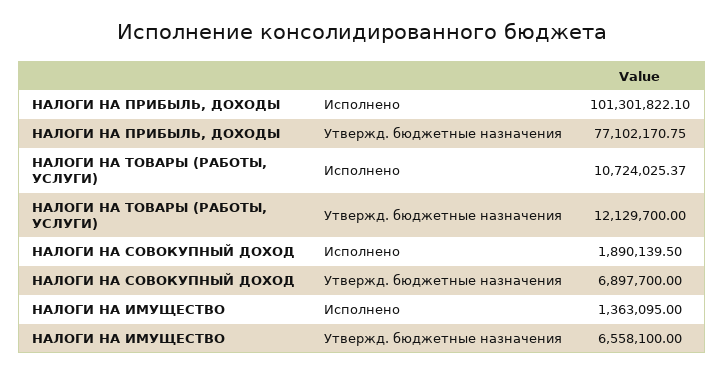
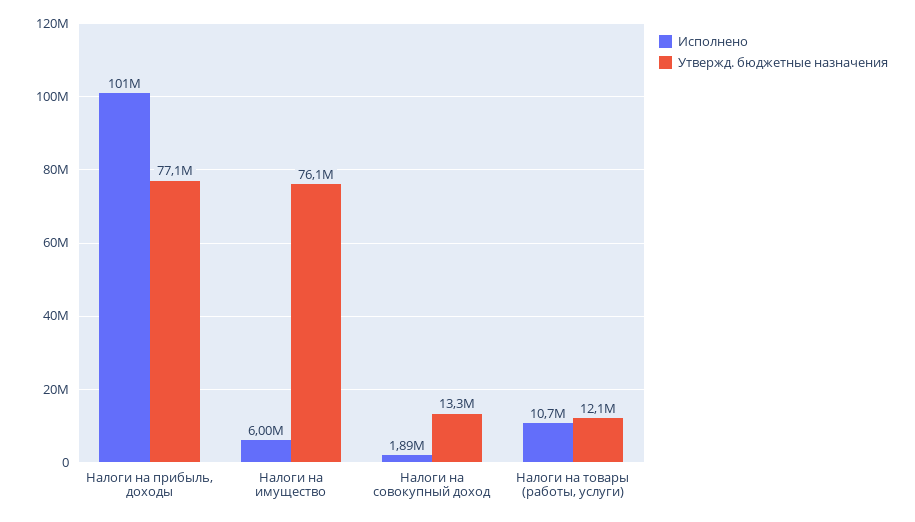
  {
    "Исполнено": {
      "НАЛОГИ НА ПРИБЫЛЬ, ДОХОДЫ": 101301822.1,
      "НАЛОГИ НА ТОВАРЫ (РАБОТЫ, УСЛУГИ)": 10724025.37,
      "НАЛОГИ НА СОВОКУПНЫЙ ДОХОД": 1890139.5,
-     "НАЛОГИ НА ИМУЩЕСТВО": 1363095
+     "НАЛОГИ НА ИМУЩЕСТВО": 6000000
    },
    "Утвержд. бюджетные назначения": {
      "НАЛОГИ НА ПРИБЫЛЬ, ДОХОДЫ": 77102170.75,
      "НАЛОГИ НА ТОВАРЫ (РАБОТЫ, УСЛУГИ)": 12129700,
-     "НАЛОГИ НА СОВОКУПНЫЙ ДОХОД": 6897700,
+     "НАЛОГИ НА СОВОКУПНЫЙ ДОХОД": 13300000,
-     "НАЛОГИ НА ИМУЩЕСТВО": 6558100
+     "НАЛОГИ НА ИМУЩЕСТВО": 76100000
    }
  }

